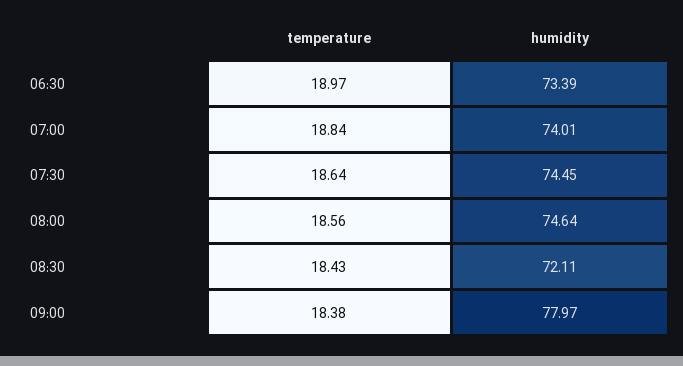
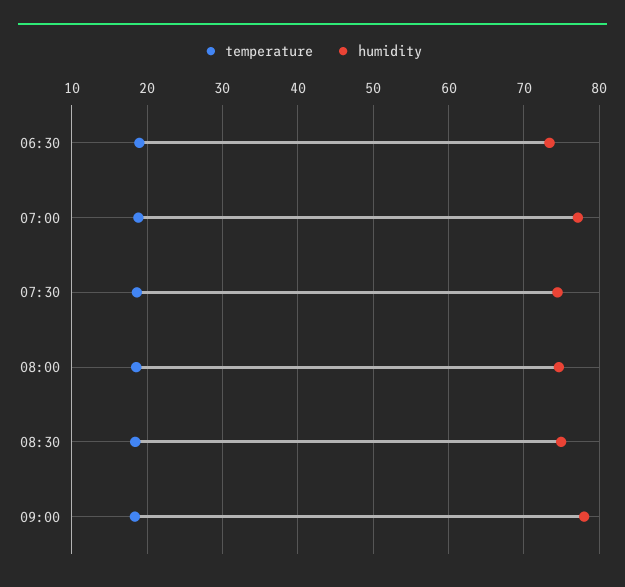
  {
    "temperature": {
      "06:30": 18.97,
      "07:00": 18.84,
      "07:30": 18.64,
      "08:00": 18.56,
      "08:30": 18.43,
      "09:00": 18.38
    },
    "humidity": {
      "06:30": 73.39,
-     "07:00": 74.01,
+     "07:00": 77,
      "07:30": 74.45,
      "08:00": 74.64,
-     "08:30": 72.11,
+     "08:30": 75,
      "09:00": 77.97
    }
  }

